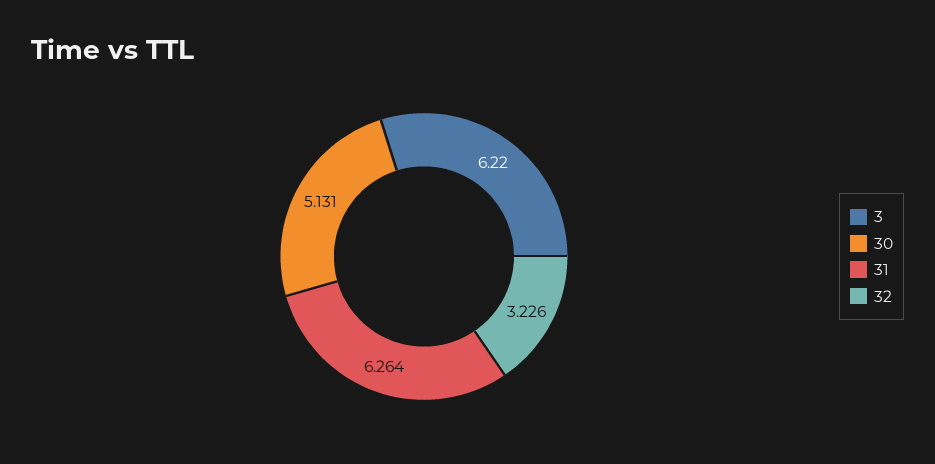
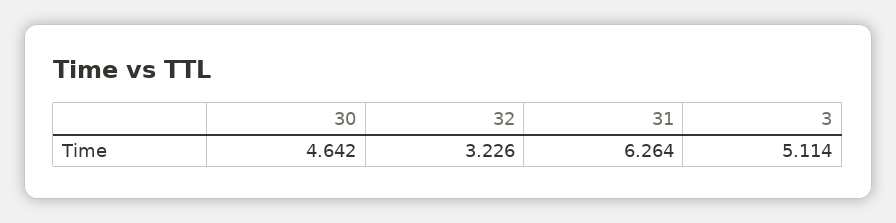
  {
-   "3": 6.22,
+   "3": 5.114,
-   "30": 5.131,
+   "30": 4.642,
    "31": 6.264,
    "32": 3.226
  }

